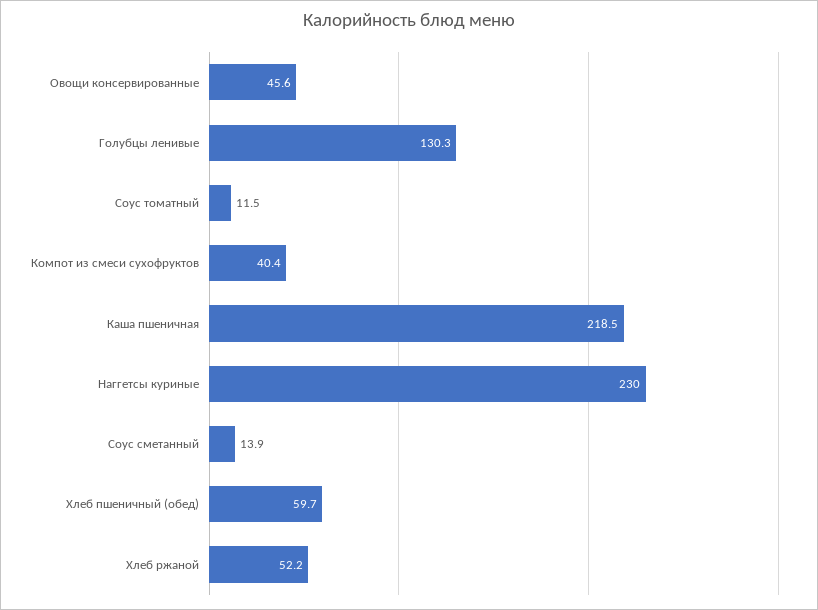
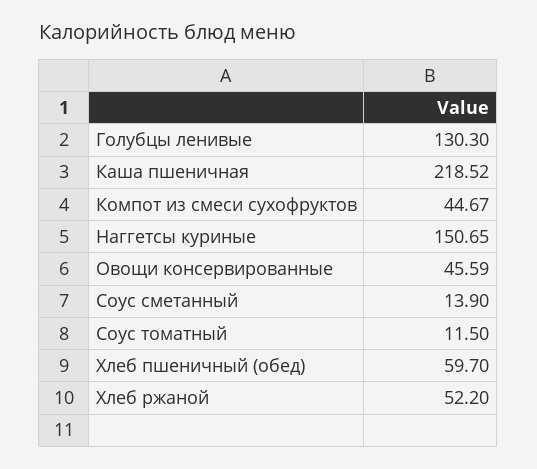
  {
    "Овощи консервированные": 45.59,
    "Голубцы ленивые": 130.3,
    "Соус томатный": 11.5,
-   "Компот из смеси сухофруктов": 40.4,
+   "Компот из смеси сухофруктов": 44.67,
    "Каша пшеничная": 218.52,
-   "Наггетсы куриные": 230,
+   "Наггетсы куриные": 150.65,
    "Соус сметанный": 13.9,
    "Хлеб пшеничный (обед)": 59.7,
    "Хлеб ржаной": 52.2
  }

